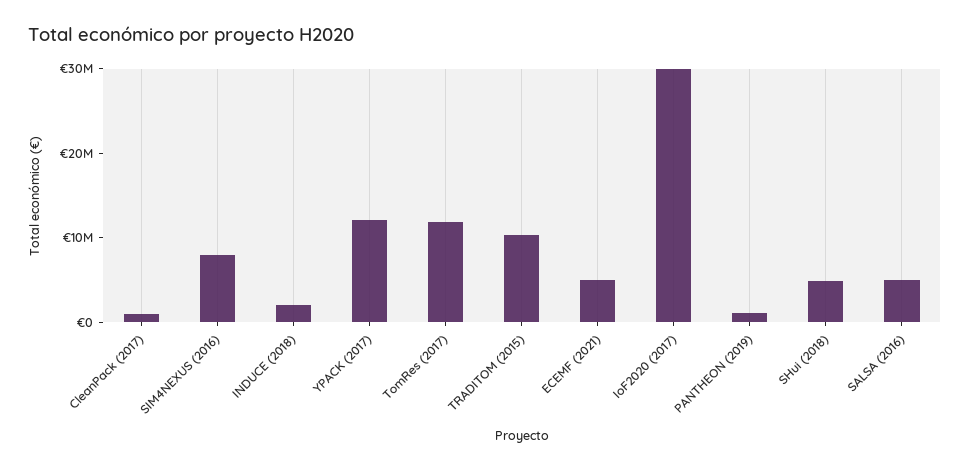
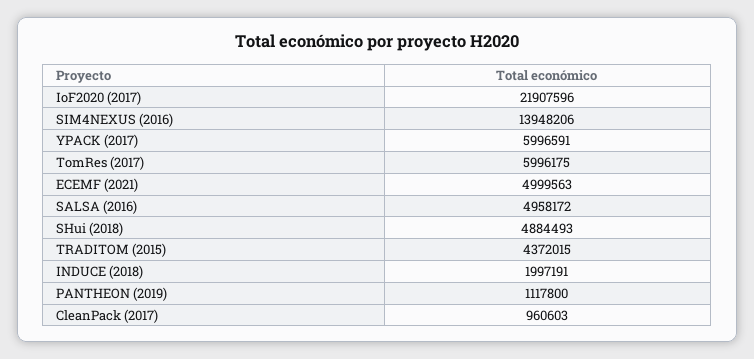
  {
    "CleanPack (2017)": 960603,
-   "SIM4NEXUS (2016)": 8000000,
+   "SIM4NEXUS (2016)": 13948206,
    "INDUCE (2018)": 1997191,
-   "YPACK (2017)": 12000000,
+   "YPACK (2017)": 5996591,
-   "TomRes (2017)": 12000000,
+   "TomRes (2017)": 5996175,
-   "TRADITOM (2015)": 10000000,
+   "TRADITOM (2015)": 4372015,
    "ECEMF (2021)": 4999563,
-   "IoF2020 (2017)": 30000000,
+   "IoF2020 (2017)": 21907596,
    "PANTHEON (2019)": 1117800,
    "SHui (2018)": 4884493,
    "SALSA (2016)": 4958172
  }

